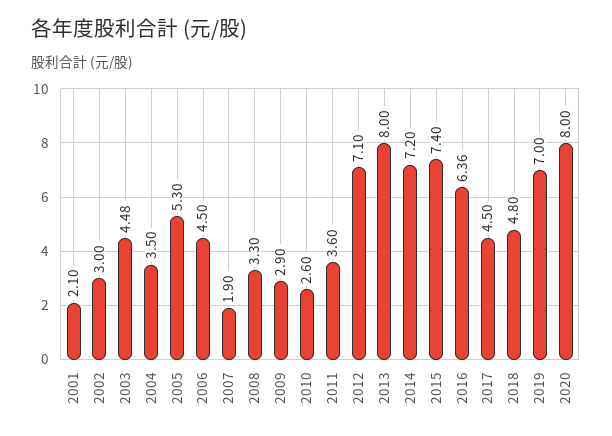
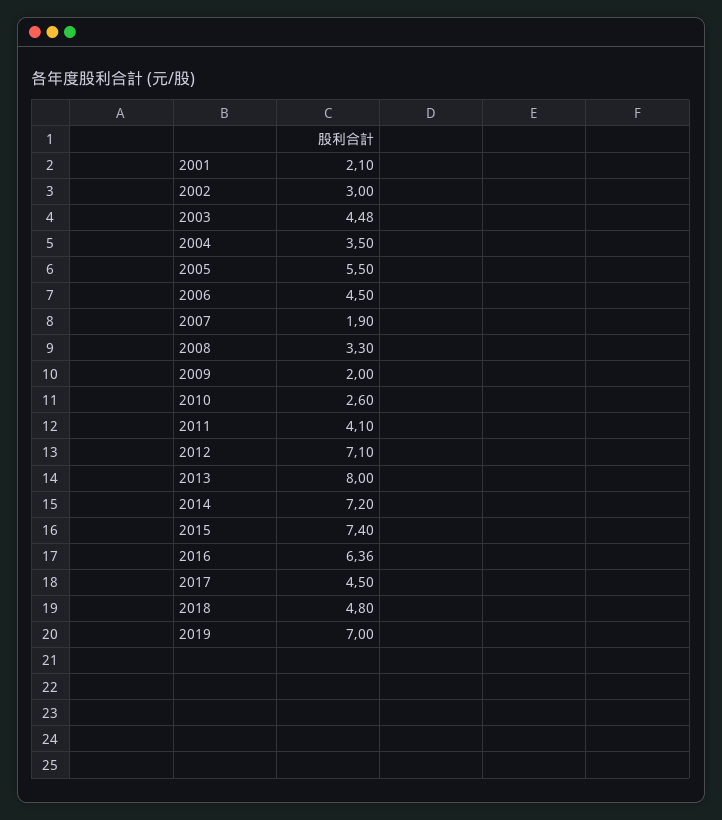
  {
    "2001": 2.1,
    "2002": 3,
    "2003": 4.48,
    "2004": 3.5,
-   "2005": 5.3,
+   "2005": 5.5,
    "2006": 4.5,
    "2007": 1.9,
    "2008": 3.3,
-   "2009": 2.9,
+   "2009": 2,
    "2010": 2.6,
-   "2011": 3.6,
+   "2011": 4.1,
    "2012": 7.1,
    "2013": 8,
    "2014": 7.2,
    "2015": 7.4,
    "2016": 6.36,
    "2017": 4.5,
    "2018": 4.8,
-   "2019": 7,
+   "2019": 7
-   "2020": 8
  }

